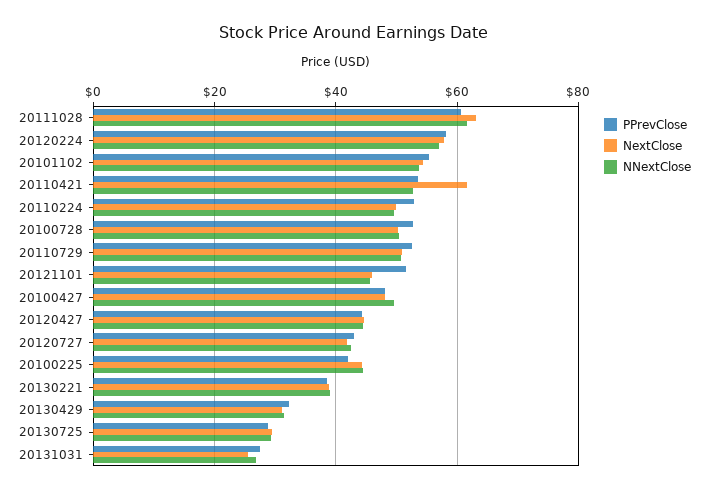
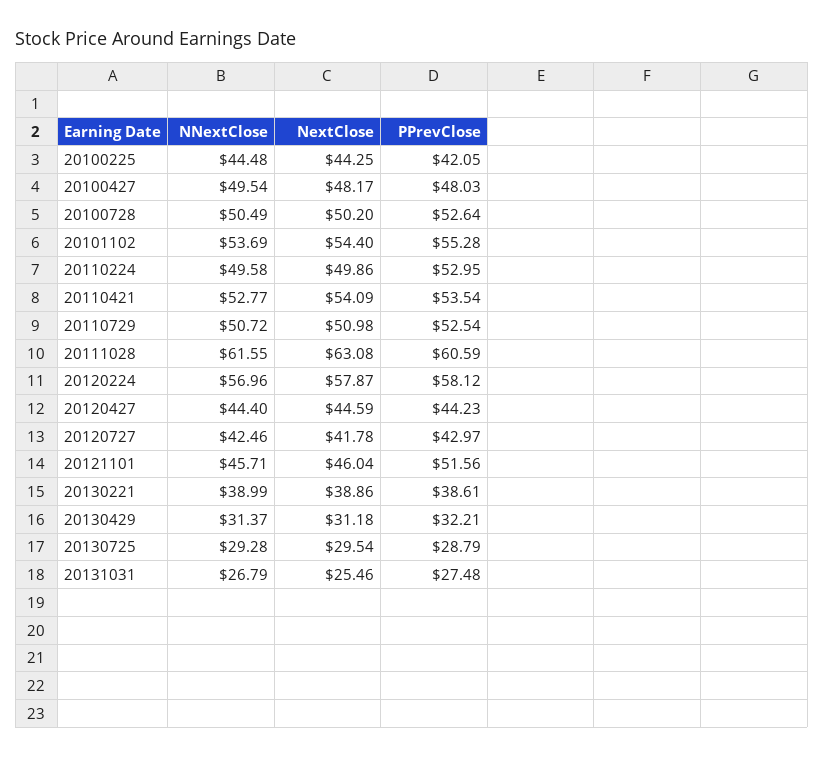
  {
    "PPrevClose": {
      "20111028": 60.59,
      "20120224": 58.12,
      "20101102": 55.28,
      "20110421": 53.54,
      "20110224": 52.95,
      "20100728": 52.64,
      "20110729": 52.54,
      "20121101": 51.56,
      "20100427": 48.03,
      "20120427": 44.23,
      "20120727": 42.97,
      "20100225": 42.05,
      "20130221": 38.61,
      "20130429": 32.21,
      "20130725": 28.79,
      "20131031": 27.48
    },
    "NextClose": {
      "20111028": 63.08,
      "20120224": 57.87,
      "20101102": 54.4,
-     "20110421": 62,
+     "20110421": 54.09,
      "20110224": 49.86,
      "20100728": 50.2,
      "20110729": 50.98,
      "20121101": 46.04,
      "20100427": 48.17,
      "20120427": 44.59,
      "20120727": 41.78,
      "20100225": 44.25,
      "20130221": 38.86,
      "20130429": 31.18,
      "20130725": 29.54,
      "20131031": 25.46
    },
    "NNextClose": {
      "20111028": 61.55,
      "20120224": 56.96,
      "20101102": 53.69,
      "20110421": 52.77,
      "20110224": 49.58,
      "20100728": 50.49,
      "20110729": 50.72,
      "20121101": 45.71,
      "20100427": 49.54,
      "20120427": 44.4,
      "20120727": 42.46,
      "20100225": 44.48,
      "20130221": 38.99,
      "20130429": 31.37,
      "20130725": 29.28,
      "20131031": 26.79
    }
  }

